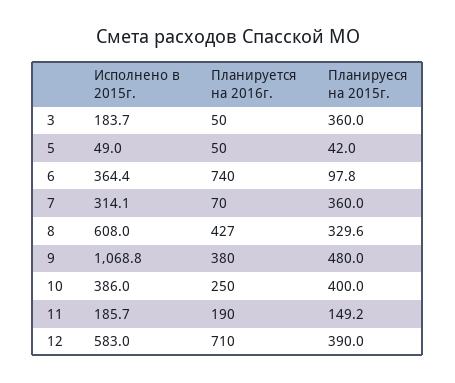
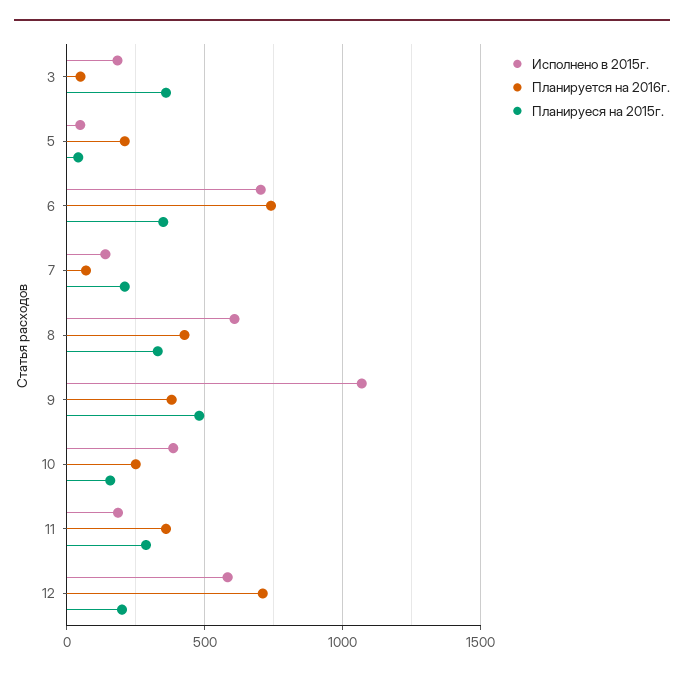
  {
    "Исполнено в 2015г.": {
      "3": 183.7,
      "5": 49,
-     "6": 364.4,
+     "6": 700,
-     "7": 314.1,
+     "7": 150,
      "8": 608,
      "9": 1068.8,
      "10": 386,
      "11": 185.7,
      "12": 583
    },
    "Планируется на 2016г.": {
      "3": 50,
-     "5": 50,
+     "5": 200,
      "6": 740,
      "7": 70,
      "8": 427,
      "9": 380,
      "10": 250,
-     "11": 190,
+     "11": 350,
      "12": 710
    },
    "Планируеся на 2015г.": {
      "3": 360,
      "5": 42,
-     "6": 97.8,
+     "6": 350,
-     "7": 360,
+     "7": 200,
      "8": 329.6,
      "9": 480,
-     "10": 400,
+     "10": 150,
-     "11": 149.2,
+     "11": 300,
-     "12": 390
+     "12": 200
    }
  }

